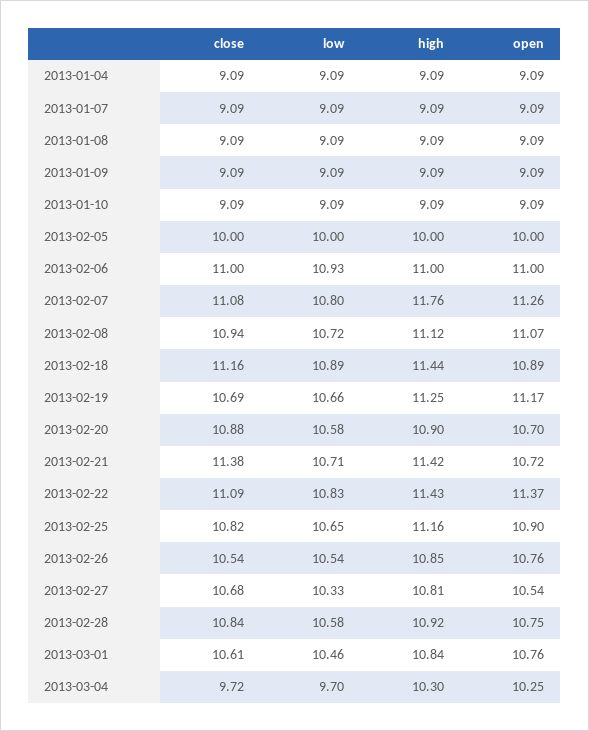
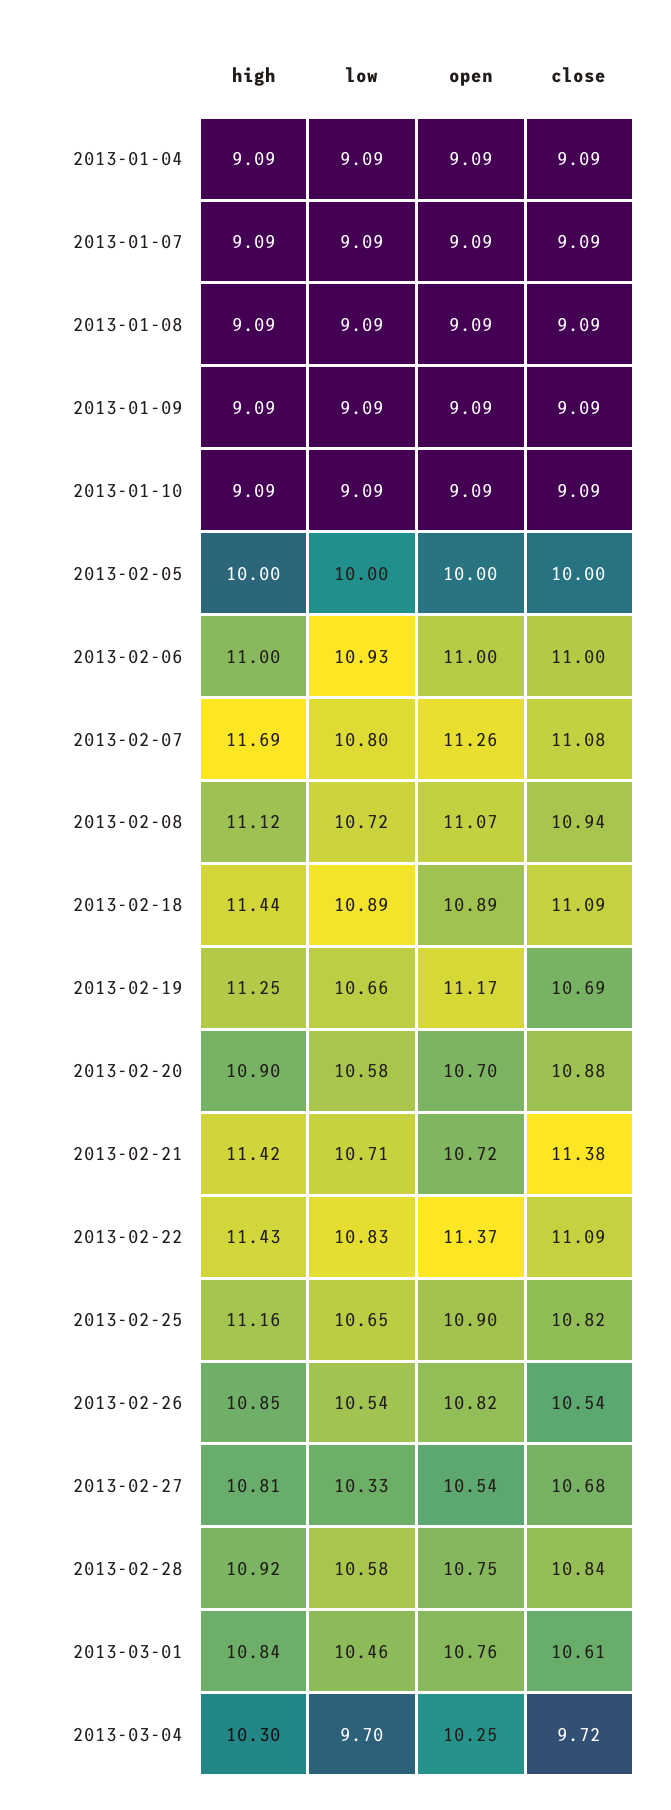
  {
    "close": {
      "2013-01-04": 9.09,
      "2013-01-07": 9.09,
      "2013-01-08": 9.09,
      "2013-01-09": 9.09,
      "2013-01-10": 9.09,
      "2013-02-05": 10,
      "2013-02-06": 11,
      "2013-02-07": 11.08,
      "2013-02-08": 10.94,
-     "2013-02-18": 11.16,
+     "2013-02-18": 11.09,
      "2013-02-19": 10.69,
      "2013-02-20": 10.88,
      "2013-02-21": 11.38,
      "2013-02-22": 11.09,
      "2013-02-25": 10.82,
      "2013-02-26": 10.54,
      "2013-02-27": 10.68,
      "2013-02-28": 10.84,
      "2013-03-01": 10.61,
      "2013-03-04": 9.72
    },
    "low": {
      "2013-01-04": 9.09,
      "2013-01-07": 9.09,
      "2013-01-08": 9.09,
      "2013-01-09": 9.09,
      "2013-01-10": 9.09,
      "2013-02-05": 10,
      "2013-02-06": 10.93,
      "2013-02-07": 10.8,
      "2013-02-08": 10.72,
      "2013-02-18": 10.89,
      "2013-02-19": 10.66,
      "2013-02-20": 10.58,
      "2013-02-21": 10.71,
      "2013-02-22": 10.83,
      "2013-02-25": 10.65,
      "2013-02-26": 10.54,
      "2013-02-27": 10.33,
      "2013-02-28": 10.58,
      "2013-03-01": 10.46,
      "2013-03-04": 9.7
    },
    "high": {
      "2013-01-04": 9.09,
      "2013-01-07": 9.09,
      "2013-01-08": 9.09,
      "2013-01-09": 9.09,
      "2013-01-10": 9.09,
      "2013-02-05": 10,
      "2013-02-06": 11,
-     "2013-02-07": 11.76,
+     "2013-02-07": 11.69,
      "2013-02-08": 11.12,
      "2013-02-18": 11.44,
      "2013-02-19": 11.25,
      "2013-02-20": 10.9,
      "2013-02-21": 11.42,
      "2013-02-22": 11.43,
      "2013-02-25": 11.16,
      "2013-02-26": 10.85,
      "2013-02-27": 10.81,
      "2013-02-28": 10.92,
      "2013-03-01": 10.84,
      "2013-03-04": 10.3
    },
    "open": {
      "2013-01-04": 9.09,
      "2013-01-07": 9.09,
      "2013-01-08": 9.09,
      "2013-01-09": 9.09,
      "2013-01-10": 9.09,
      "2013-02-05": 10,
      "2013-02-06": 11,
      "2013-02-07": 11.26,
      "2013-02-08": 11.07,
      "2013-02-18": 10.89,
      "2013-02-19": 11.17,
      "2013-02-20": 10.7,
      "2013-02-21": 10.72,
      "2013-02-22": 11.37,
      "2013-02-25": 10.9,
-     "2013-02-26": 10.76,
+     "2013-02-26": 10.82,
      "2013-02-27": 10.54,
      "2013-02-28": 10.75,
      "2013-03-01": 10.76,
      "2013-03-04": 10.25
    }
  }

